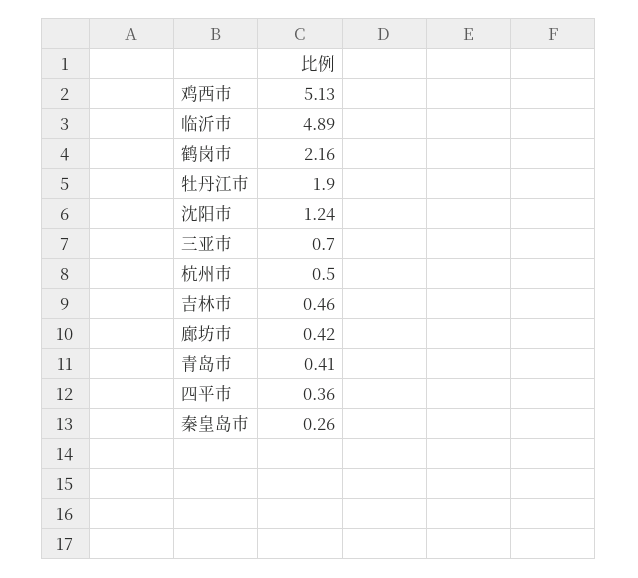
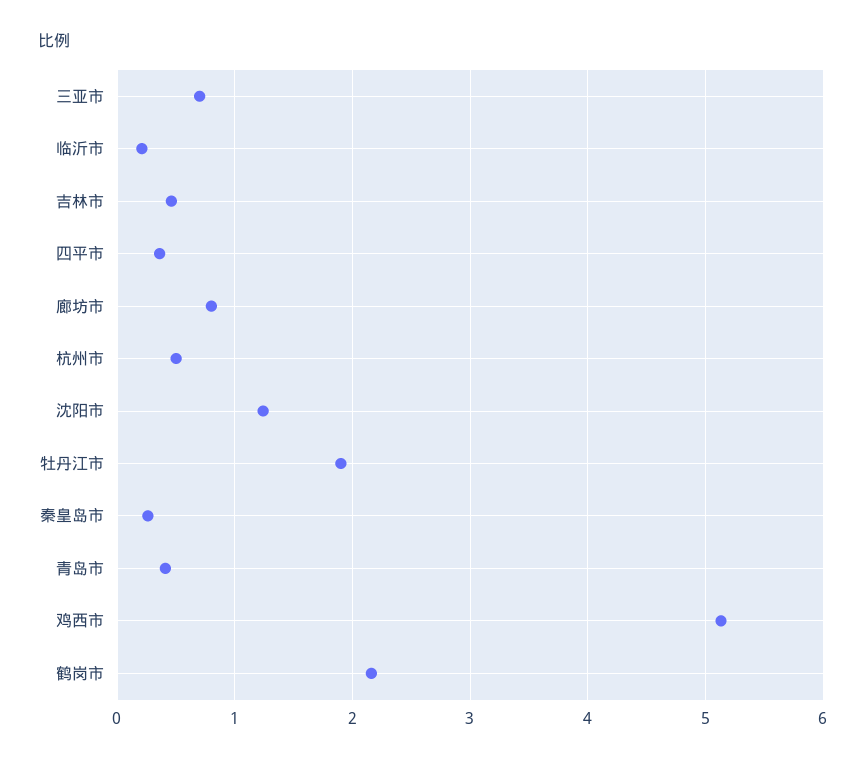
  {
    "鸡西市": 5.13,
-   "临沂市": 4.89,
+   "临沂市": 0.2,
    "鹤岗市": 2.16,
    "牡丹江市": 1.9,
    "沈阳市": 1.24,
    "三亚市": 0.7,
    "杭州市": 0.5,
    "吉林市": 0.46,
-   "廊坊市": 0.42,
+   "廊坊市": 0.8,
    "青岛市": 0.41,
    "四平市": 0.36,
    "秦皇岛市": 0.26
  }

